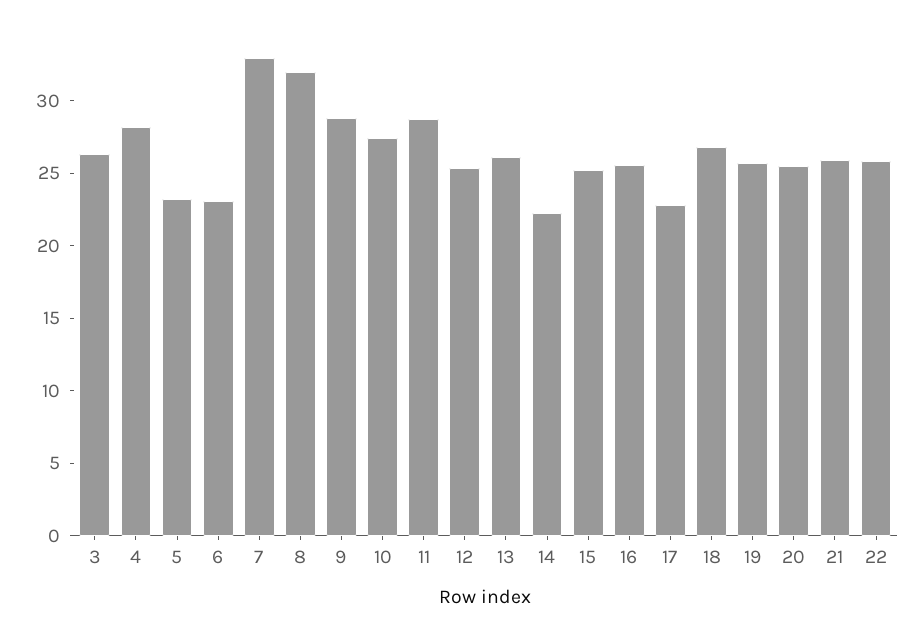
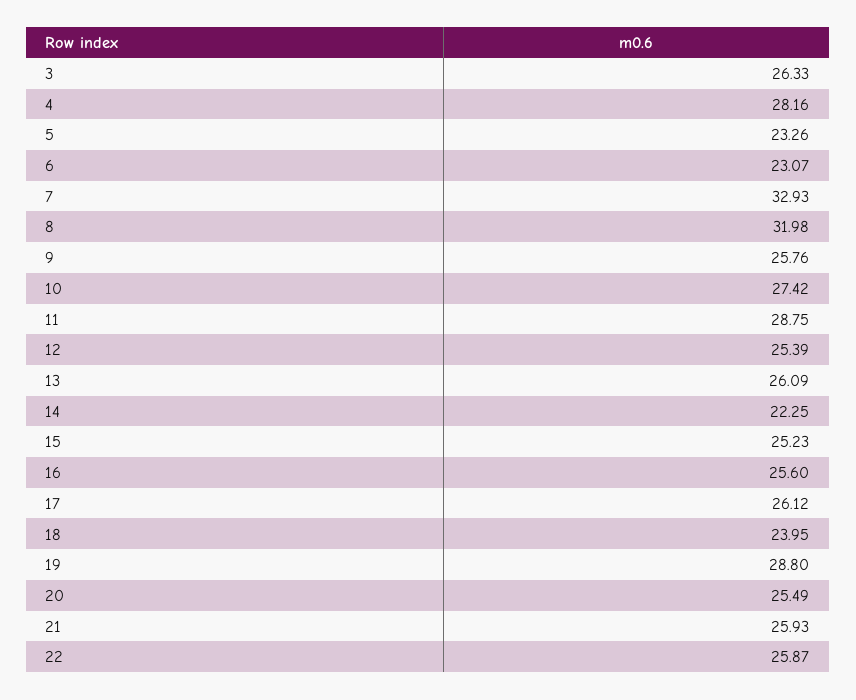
  {
    "3": 26.33,
    "4": 28.16,
    "5": 23.26,
    "6": 23.07,
    "7": 32.93,
    "8": 31.98,
-   "9": 29,
+   "9": 25.76,
    "10": 27.42,
    "11": 28.75,
    "12": 25.39,
    "13": 26.09,
    "14": 22.25,
    "15": 25.23,
    "16": 25.6,
-   "17": 23,
+   "17": 26.12,
-   "18": 27,
+   "18": 23.95,
-   "19": 26,
+   "19": 28.8,
    "20": 25.49,
    "21": 25.93,
    "22": 25.87
  }

